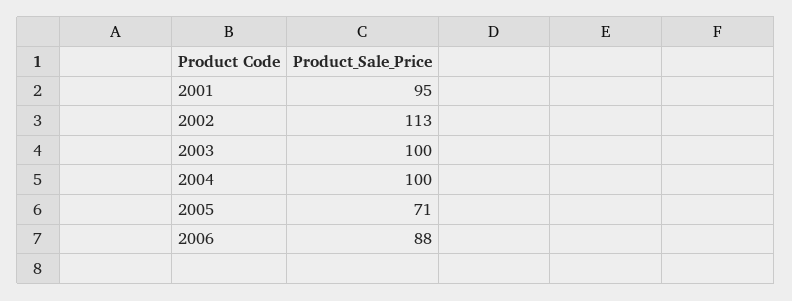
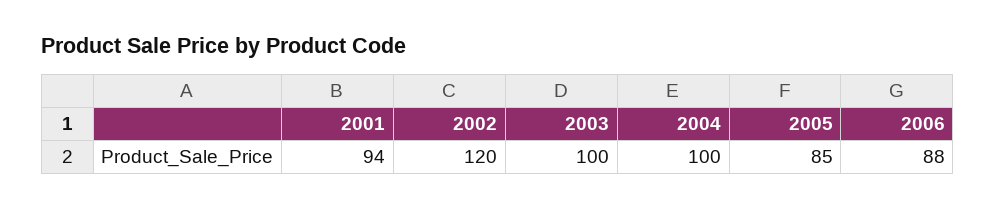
  {
-   "2001": 95,
+   "2001": 94,
-   "2002": 113,
+   "2002": 120,
    "2003": 100,
    "2004": 100,
-   "2005": 71,
+   "2005": 85,
    "2006": 88
  }

